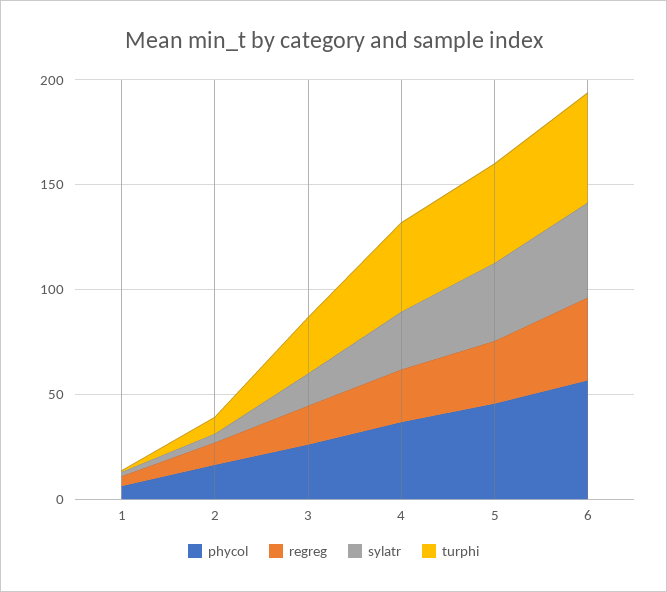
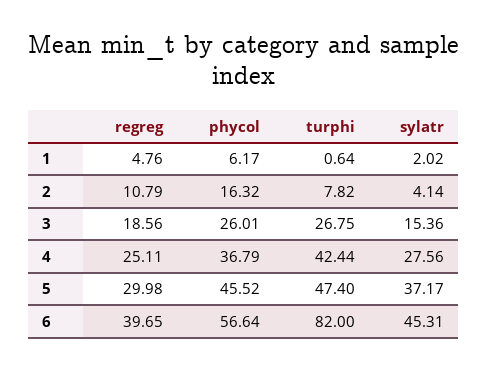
  {
    "phycol": {
      "1": 6.17,
      "2": 16.32,
      "3": 26.01,
      "4": 36.79,
      "5": 45.52,
      "6": 56.64
    },
    "regreg": {
      "1": 4.76,
      "2": 10.79,
      "3": 18.56,
      "4": 25.11,
      "5": 29.98,
      "6": 39.65
    },
    "sylatr": {
      "1": 2.02,
      "2": 4.14,
      "3": 15.36,
      "4": 27.56,
      "5": 37.17,
      "6": 45.31
    },
    "turphi": {
      "1": 0.64,
      "2": 7.82,
      "3": 26.75,
      "4": 42.44,
      "5": 47.4,
-     "6": 50
+     "6": 82
    }
  }

